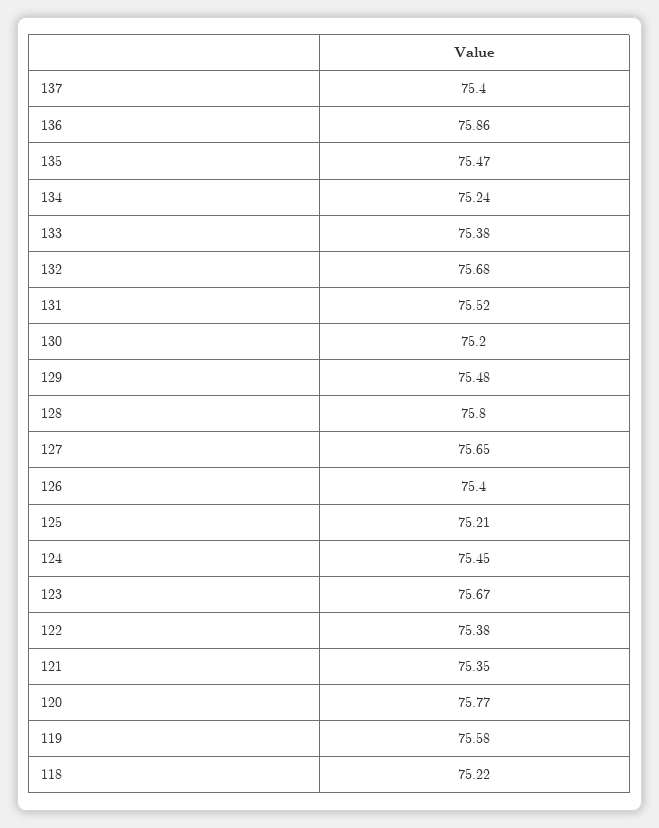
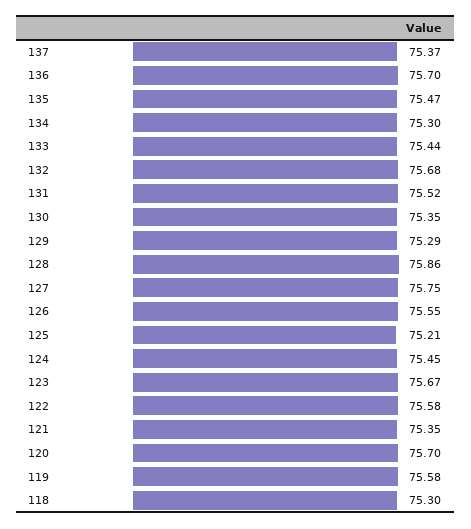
  {
-   "137": 75.4,
+   "137": 75.37,
-   "136": 75.86,
+   "136": 75.7,
    "135": 75.47,
-   "134": 75.24,
+   "134": 75.3,
-   "133": 75.38,
+   "133": 75.44,
    "132": 75.68,
    "131": 75.52,
-   "130": 75.2,
+   "130": 75.35,
-   "129": 75.48,
+   "129": 75.29,
-   "128": 75.8,
+   "128": 75.86,
-   "127": 75.65,
+   "127": 75.75,
-   "126": 75.4,
+   "126": 75.55,
    "125": 75.21,
    "124": 75.45,
    "123": 75.67,
-   "122": 75.38,
+   "122": 75.58,
    "121": 75.35,
-   "120": 75.77,
+   "120": 75.7,
    "119": 75.58,
-   "118": 75.22
+   "118": 75.3
  }

